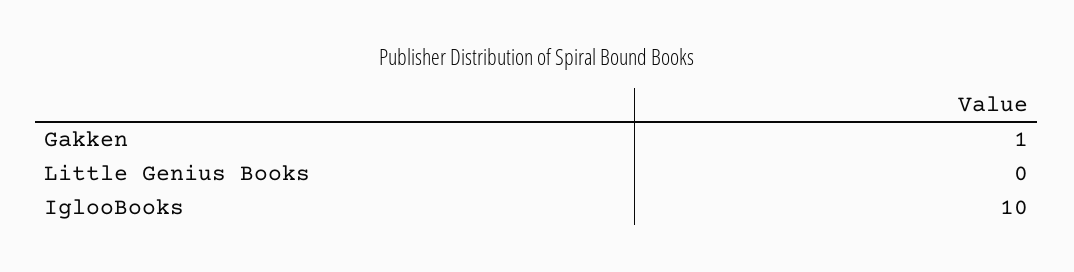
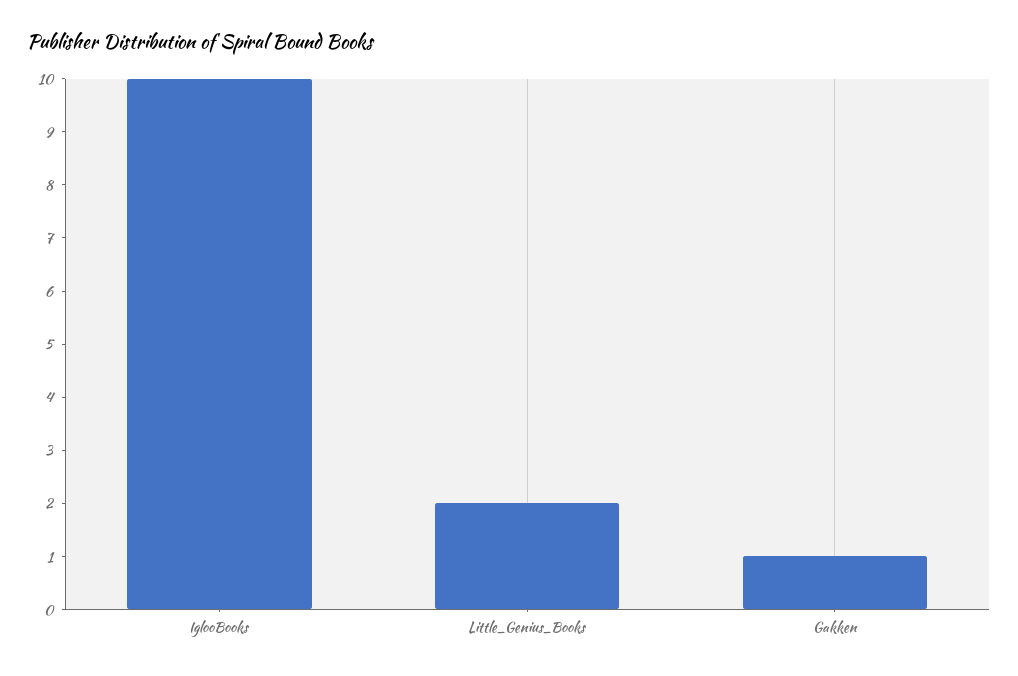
  {
    "Gakken": 1,
-   "Little Genius Books": 0,
+   "Little Genius Books": 2,
    "IglooBooks": 10
  }

